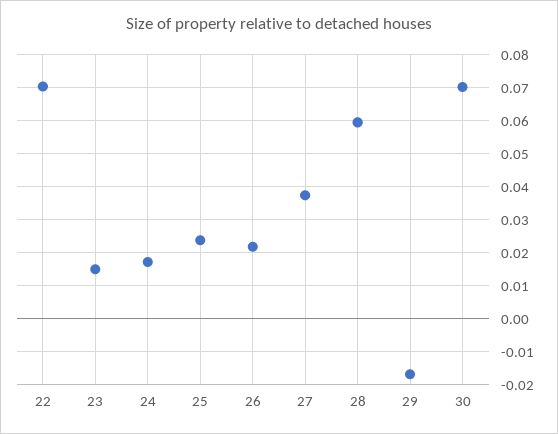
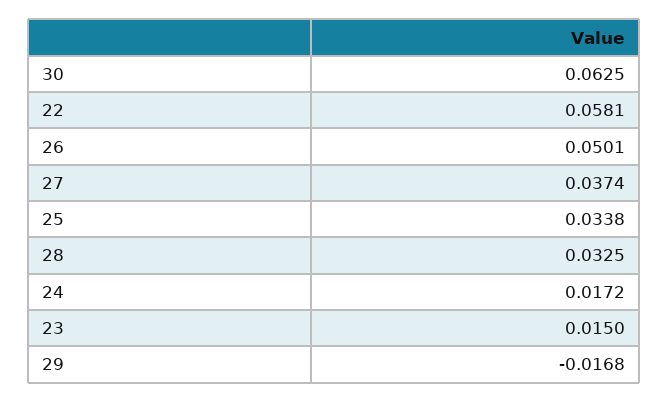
  {
-   "22": 0.07,
+   "22": 0.0581,
    "23": 0.015,
    "24": 0.0172,
-   "25": 0.024,
+   "25": 0.0338,
-   "26": 0.022,
+   "26": 0.0501,
    "27": 0.0374,
-   "28": 0.06,
+   "28": 0.0325,
    "29": -0.0168,
-   "30": 0.07
+   "30": 0.0625
  }

